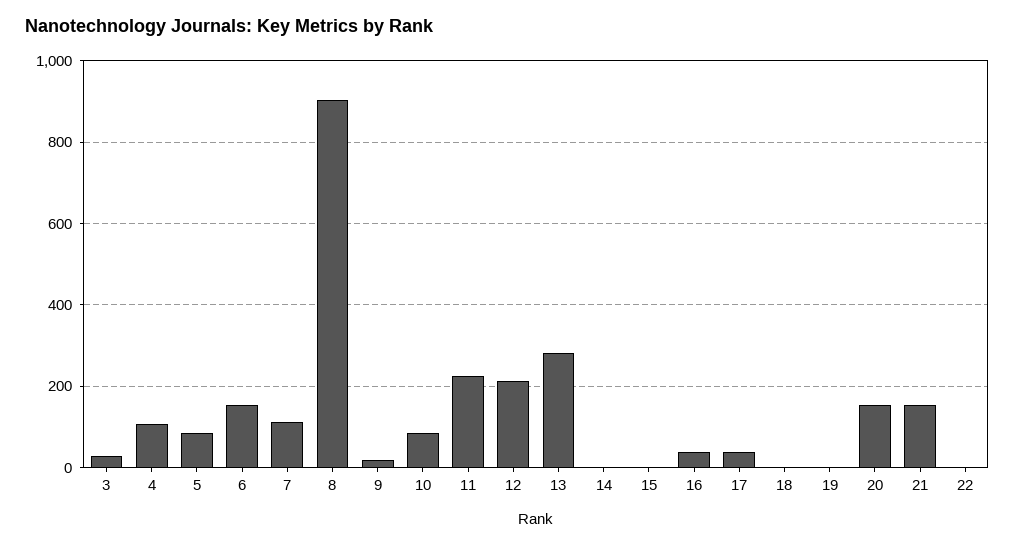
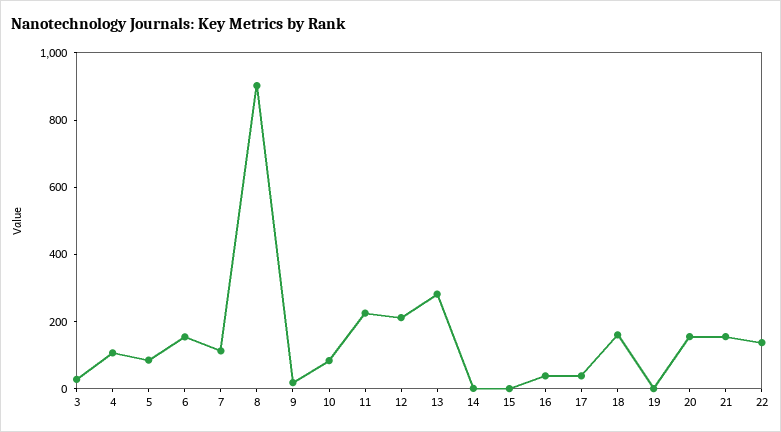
  {
    "3": 20,
    "4": 100,
    "5": 80,
    "6": 160,
    "7": 120,
    "8": 900,
    "9": 20,
    "10": 80,
    "11": 220,
    "12": 220,
    "13": 280,
    "14": 0,
    "15": 0,
    "16": 40,
    "17": 40,
-   "18": 0,
+   "18": 150,
    "19": 0,
    "20": 160,
    "21": 160,
-   "22": 0
+   "22": 150
  }

